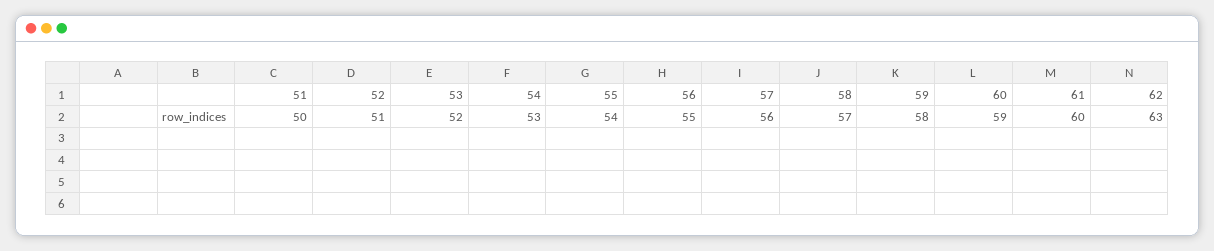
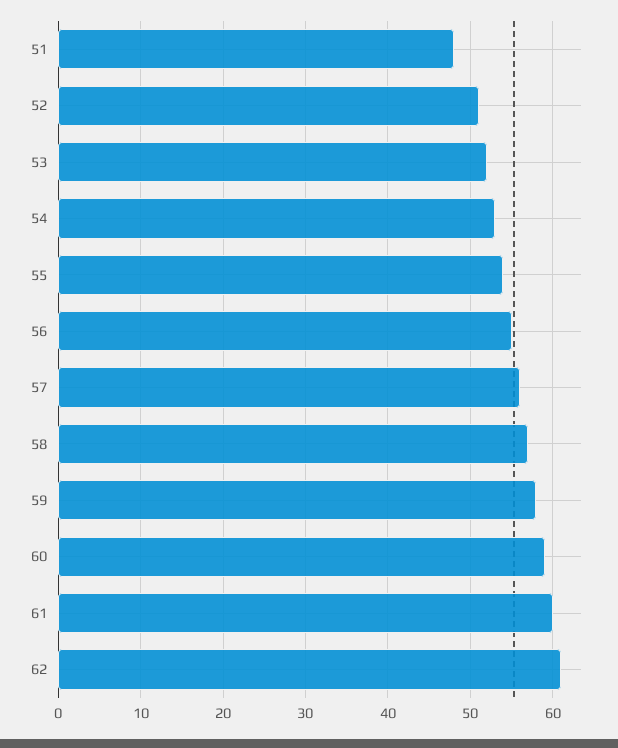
  {
-   "51": 50,
+   "51": 48,
    "52": 51,
    "53": 52,
    "54": 53,
    "55": 54,
    "56": 55,
    "57": 56,
    "58": 57,
    "59": 58,
    "60": 59,
    "61": 60,
-   "62": 63
+   "62": 61
  }

